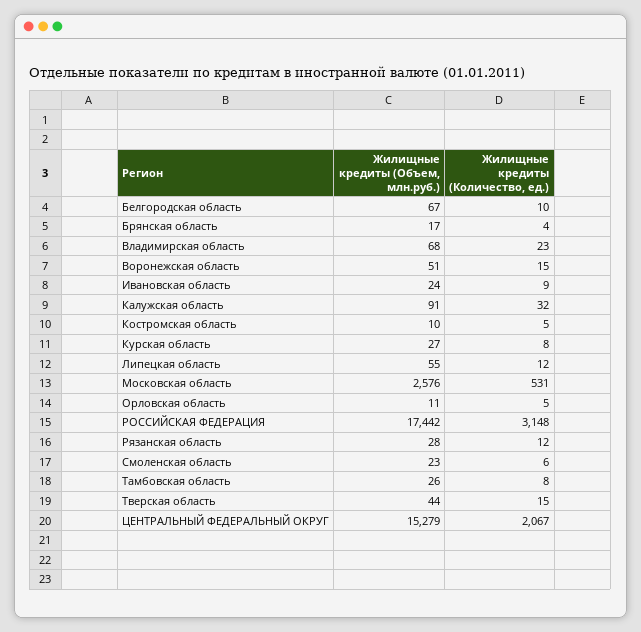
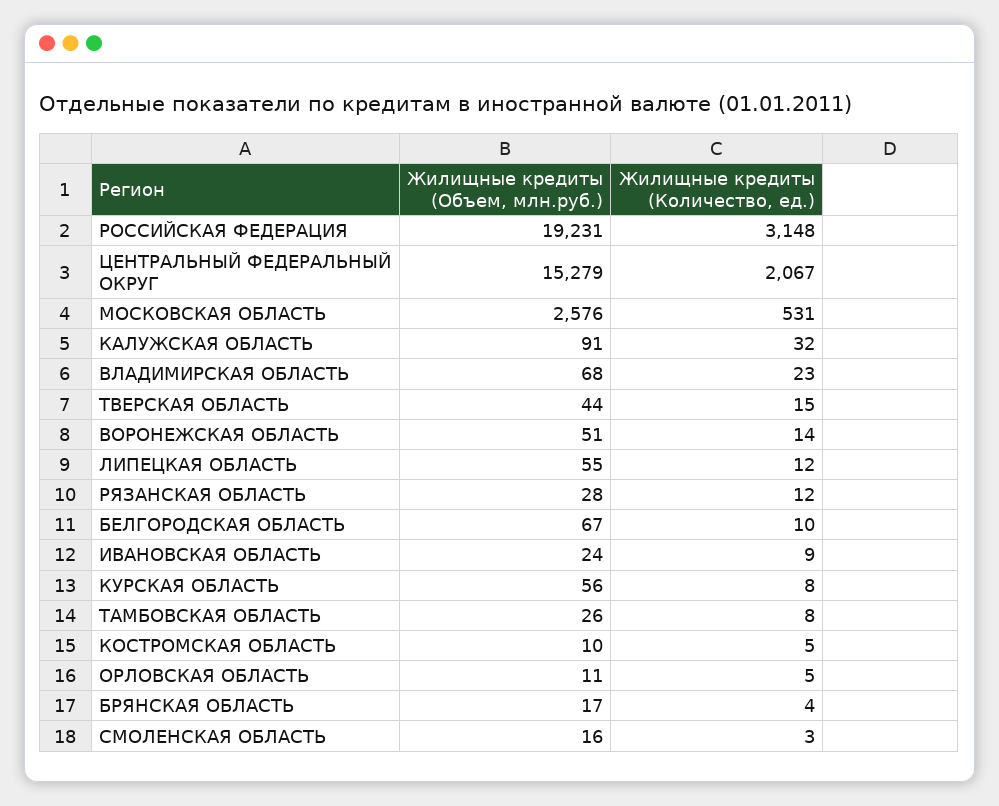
  {
    "Жилищные кредиты (Объем, млн.руб.)": {
      "Белгородская область": 67,
      "Брянская область": 17,
      "Владимирская область": 68,
      "Воронежская область": 51,
      "Ивановская область": 24,
      "Калужская область": 91,
      "Костромская область": 10,
-     "Курская область": 27,
+     "Курская область": 56,
      "Липецкая область": 55,
      "Московская область": 2576,
      "Орловская область": 11,
-     "РОССИЙСКАЯ ФЕДЕРАЦИЯ": 17442,
+     "РОССИЙСКАЯ ФЕДЕРАЦИЯ": 19231,
      "Рязанская область": 28,
-     "Смоленская область": 23,
+     "Смоленская область": 16,
      "Тамбовская область": 26,
      "Тверская область": 44,
      "ЦЕНТРАЛЬНЫЙ ФЕДЕРАЛЬНЫЙ ОКРУГ": 15279
    },
    "Жилищные кредиты (Количество, ед.)": {
      "Белгородская область": 10,
      "Брянская область": 4,
      "Владимирская область": 23,
-     "Воронежская область": 15,
+     "Воронежская область": 14,
      "Ивановская область": 9,
      "Калужская область": 32,
      "Костромская область": 5,
      "Курская область": 8,
      "Липецкая область": 12,
      "Московская область": 531,
      "Орловская область": 5,
      "РОССИЙСКАЯ ФЕДЕРАЦИЯ": 3148,
      "Рязанская область": 12,
-     "Смоленская область": 6,
+     "Смоленская область": 3,
      "Тамбовская область": 8,
      "Тверская область": 15,
      "ЦЕНТРАЛЬНЫЙ ФЕДЕРАЛЬНЫЙ ОКРУГ": 2067
    }
  }

